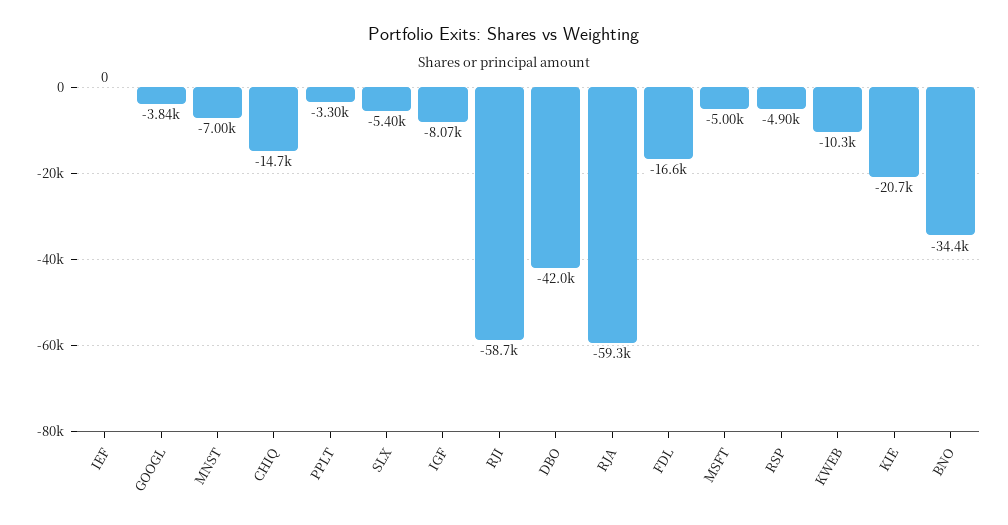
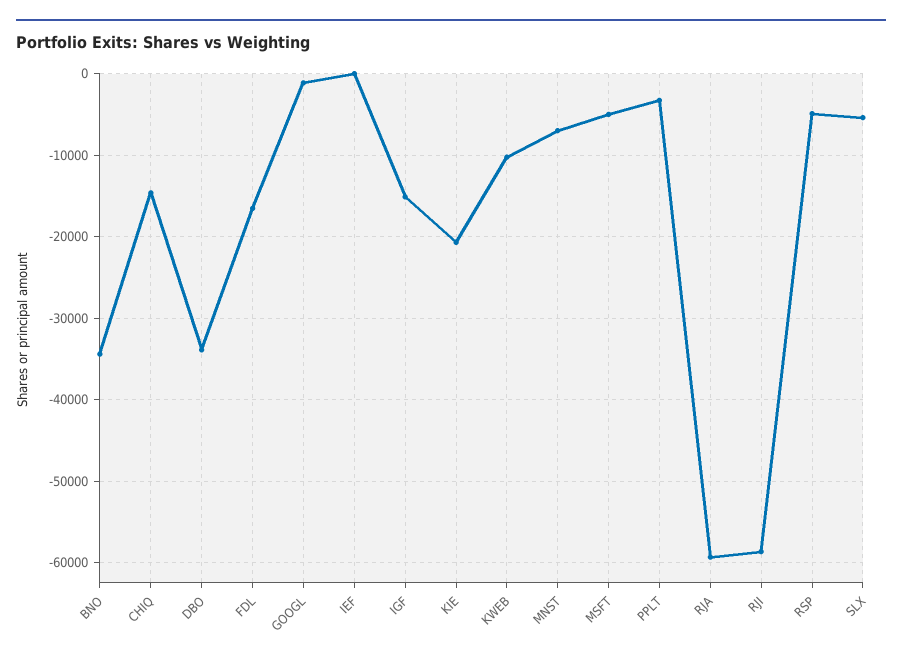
  {
    "IEF": 0,
-   "GOOGL": -3840,
+   "GOOGL": -1000,
    "MNST": -7000,
    "CHIQ": -14700,
    "PPLT": -3300,
    "SLX": -5400,
-   "IGF": -8070,
+   "IGF": -15000,
    "RJI": -58700,
-   "DBO": -42000,
+   "DBO": -34000,
    "RJA": -59300,
    "FDL": -16600,
    "MSFT": -5000,
    "RSP": -4900,
    "KWEB": -10300,
    "KIE": -20700,
    "BNO": -34400
  }

